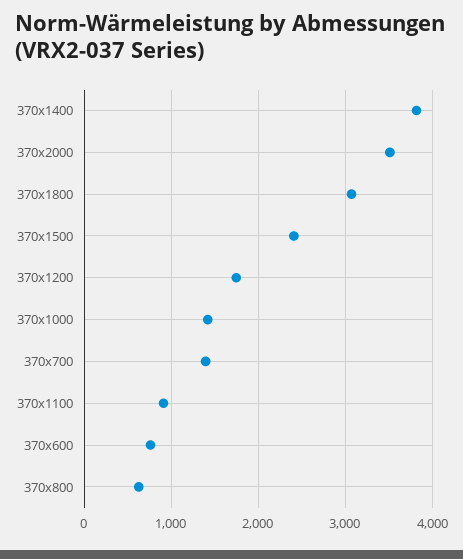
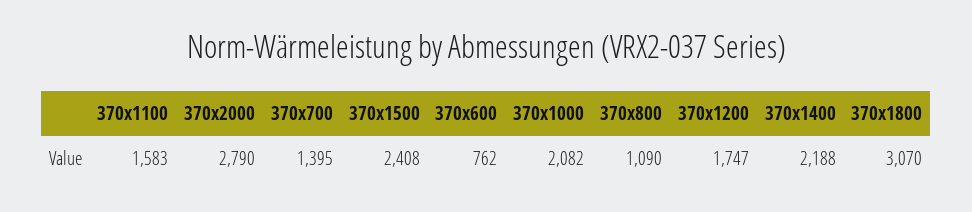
  {
-   "370x1400": 3800,
+   "370x1400": 2188,
-   "370x2000": 3500,
+   "370x2000": 2790,
    "370x1800": 3070,
    "370x1500": 2408,
    "370x1200": 1747,
-   "370x1000": 1400,
+   "370x1000": 2082,
    "370x700": 1395,
-   "370x1100": 900,
+   "370x1100": 1583,
    "370x600": 762,
-   "370x800": 600
+   "370x800": 1090
  }

